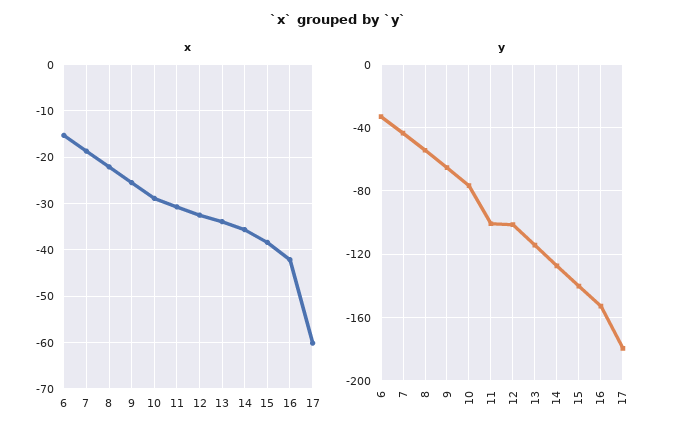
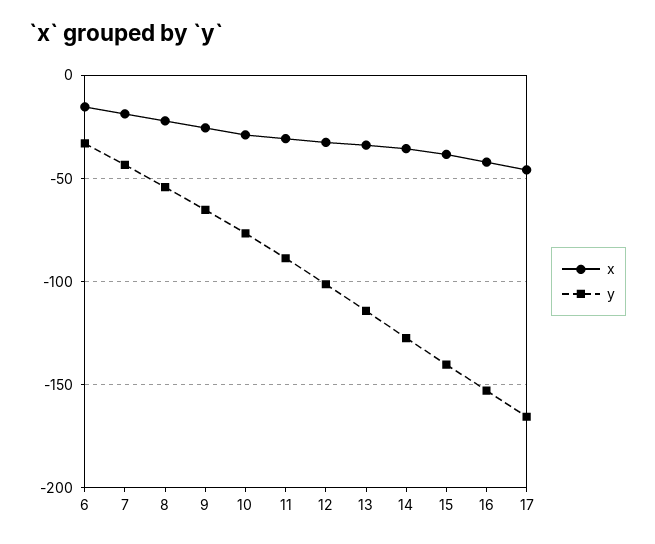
  {
    "x": {
      "6": -16,
      "7": -18,
      "8": -22,
      "9": -26,
      "10": -28,
      "11": -30,
      "12": -32,
      "13": -34,
      "14": -36,
      "15": -38,
      "16": -42,
-     "17": -60
+     "17": -45
    },
    "y": {
      "6": -35,
      "7": -45,
      "8": -55,
      "9": -65,
      "10": -75,
-     "11": -100,
+     "11": -90,
      "12": -100,
      "13": -115,
      "14": -125,
      "15": -140,
      "16": -155,
-     "17": -180
+     "17": -165
    }
  }

